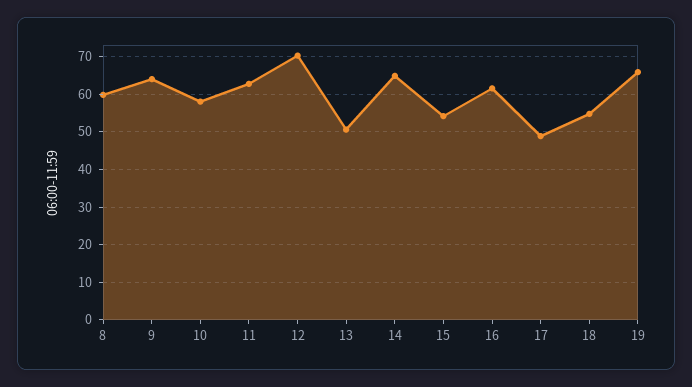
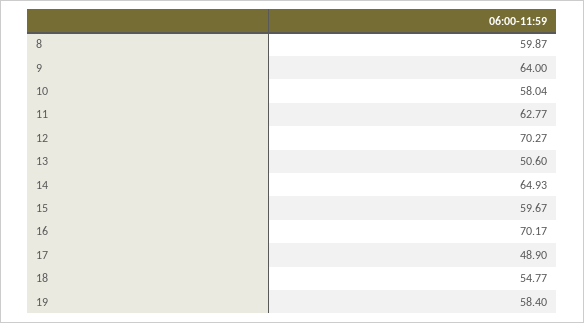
  {
    "8": 59.87,
    "9": 64,
    "10": 58.04,
    "11": 62.77,
    "12": 70.27,
    "13": 50.6,
    "14": 64.93,
-   "15": 54,
+   "15": 59.67,
-   "16": 62,
+   "16": 70.17,
    "17": 48.9,
    "18": 54.77,
-   "19": 66
+   "19": 58.4
  }

